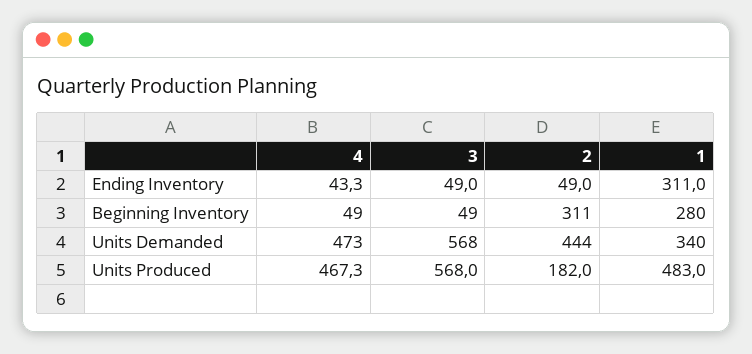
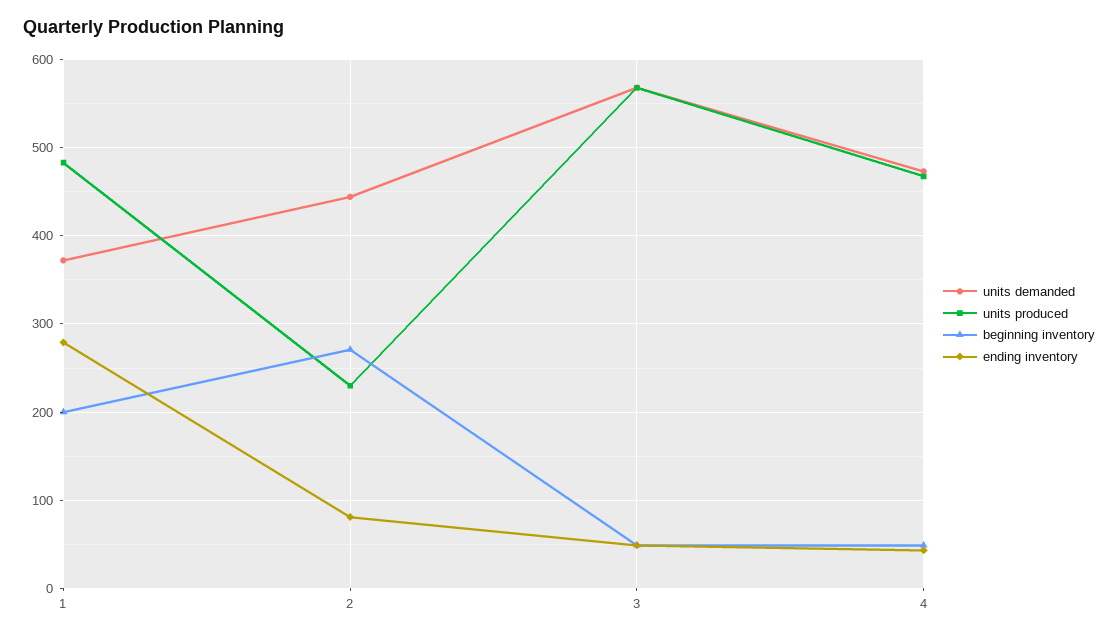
  {
    "Ending Inventory": {
      "4": 43.3,
      "3": 49,
-     "2": 49,
+     "2": 80,
-     "1": 311
+     "1": 280
    },
    "Beginning Inventory": {
      "4": 49,
      "3": 49,
-     "2": 311,
+     "2": 270,
-     "1": 280
+     "1": 200
    },
    "Units Demanded": {
      "4": 473,
      "3": 568,
      "2": 444,
-     "1": 340
+     "1": 370
    },
    "Units Produced": {
      "4": 467.3,
      "3": 568,
-     "2": 182,
+     "2": 230,
      "1": 483
    }
  }

